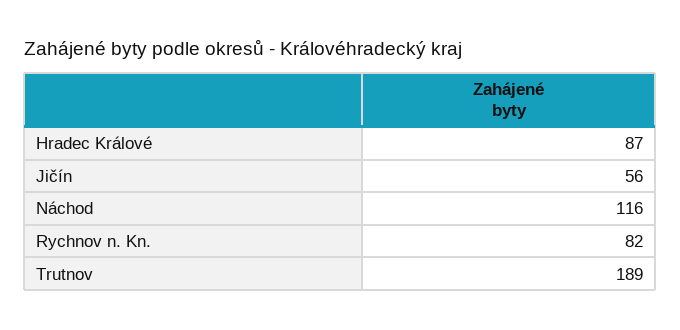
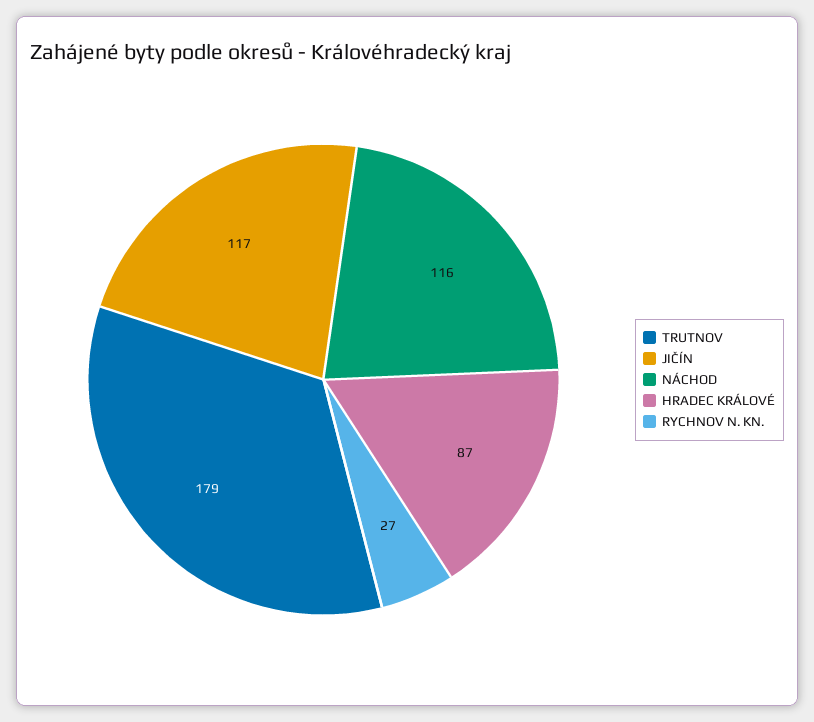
  {
    "Hradec Králové": 87,
-   "Jičín": 56,
+   "Jičín": 117,
    "Náchod": 116,
-   "Rychnov n. Kn.": 82,
+   "Rychnov n. Kn.": 27,
-   "Trutnov": 189
+   "Trutnov": 179
  }

